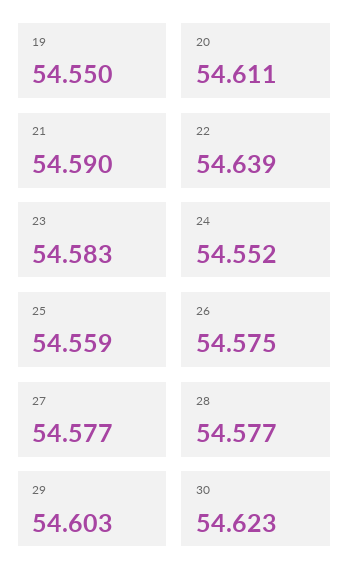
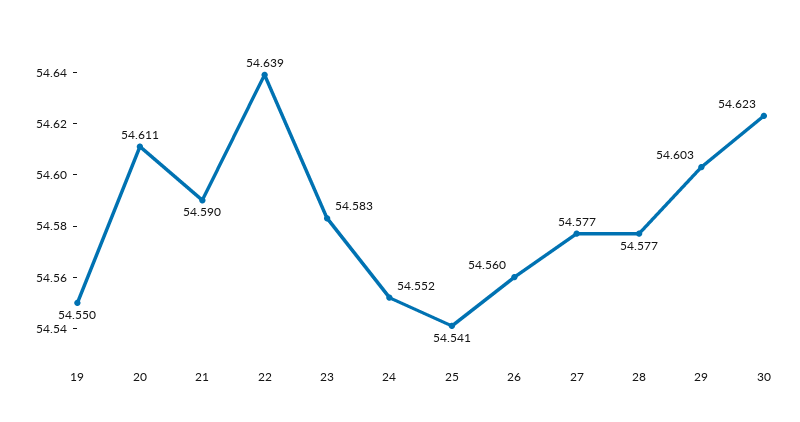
  {
    "19": 54.55,
    "20": 54.611,
    "21": 54.59,
    "22": 54.639,
    "23": 54.583,
    "24": 54.552,
-   "25": 54.559,
+   "25": 54.541,
-   "26": 54.575,
+   "26": 54.56,
    "27": 54.577,
    "28": 54.577,
    "29": 54.603,
    "30": 54.623
  }

